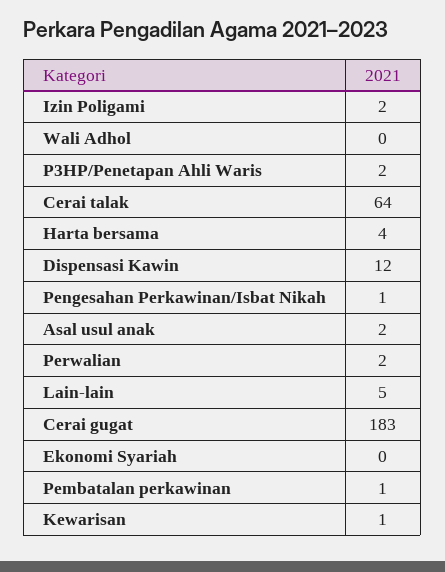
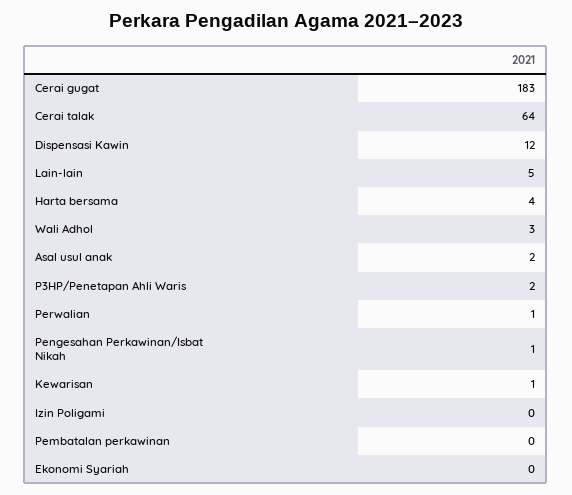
  {
-   "Izin Poligami": 2,
+   "Izin Poligami": 0,
-   "Wali Adhol": 0,
+   "Wali Adhol": 3,
    "P3HP/Penetapan Ahli Waris": 2,
    "Cerai talak": 64,
    "Harta bersama": 4,
    "Dispensasi Kawin": 12,
    "Pengesahan Perkawinan/Isbat Nikah": 1,
    "Asal usul anak": 2,
-   "Perwalian": 2,
+   "Perwalian": 1,
    "Lain-lain": 5,
    "Cerai gugat": 183,
    "Ekonomi Syariah": 0,
-   "Pembatalan perkawinan": 1,
+   "Pembatalan perkawinan": 0,
    "Kewarisan": 1
  }

